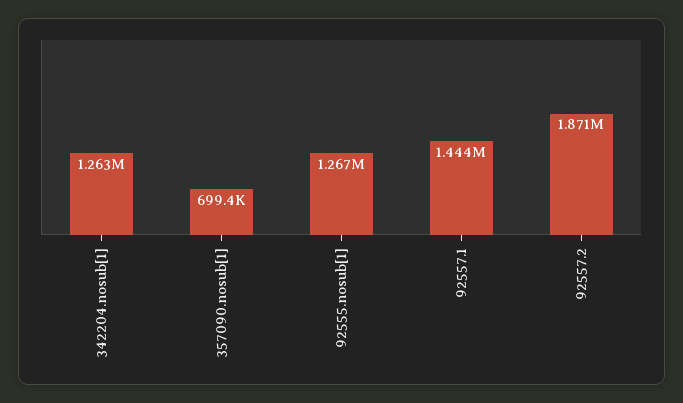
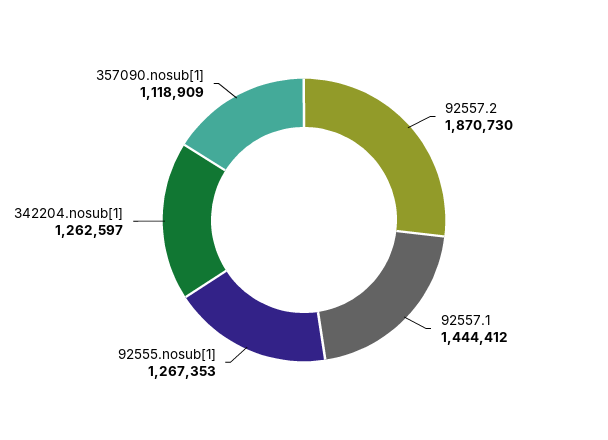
  {
    "342204.nosub[1]": 1262597,
-   "357090.nosub[1]": 699400,
+   "357090.nosub[1]": 1118909,
    "92555.nosub[1]": 1267353,
    "92557.1": 1444412,
    "92557.2": 1870730
  }

